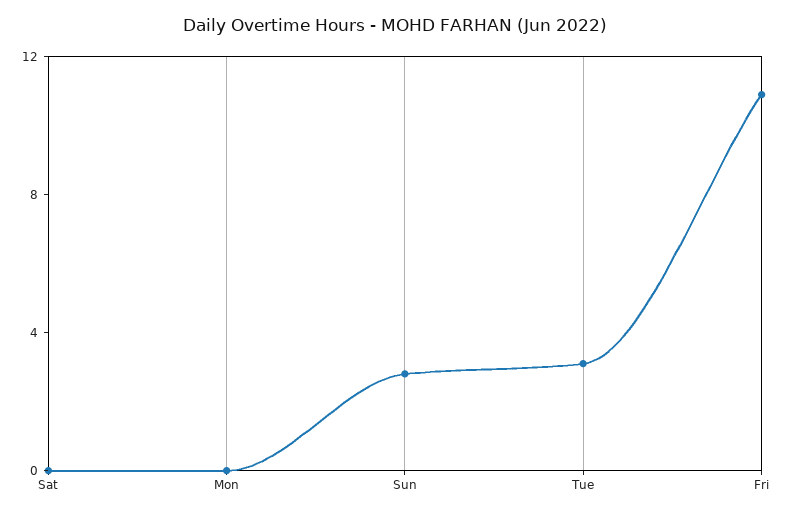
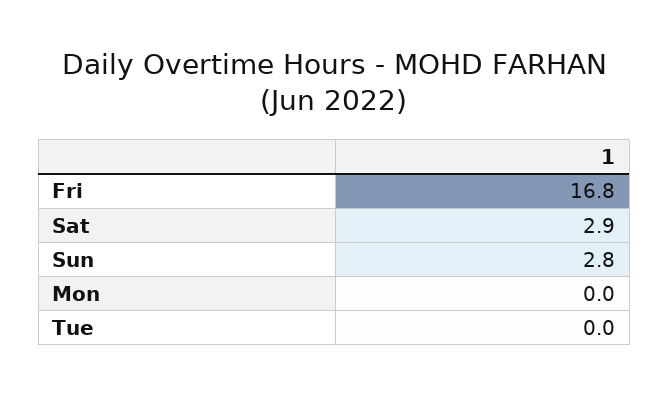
  {
-   "Sat": 0,
+   "Sat": 2.9,
    "Mon": 0,
    "Sun": 2.8,
-   "Tue": 3,
+   "Tue": 0,
-   "Fri": 11
+   "Fri": 16.8
  }

